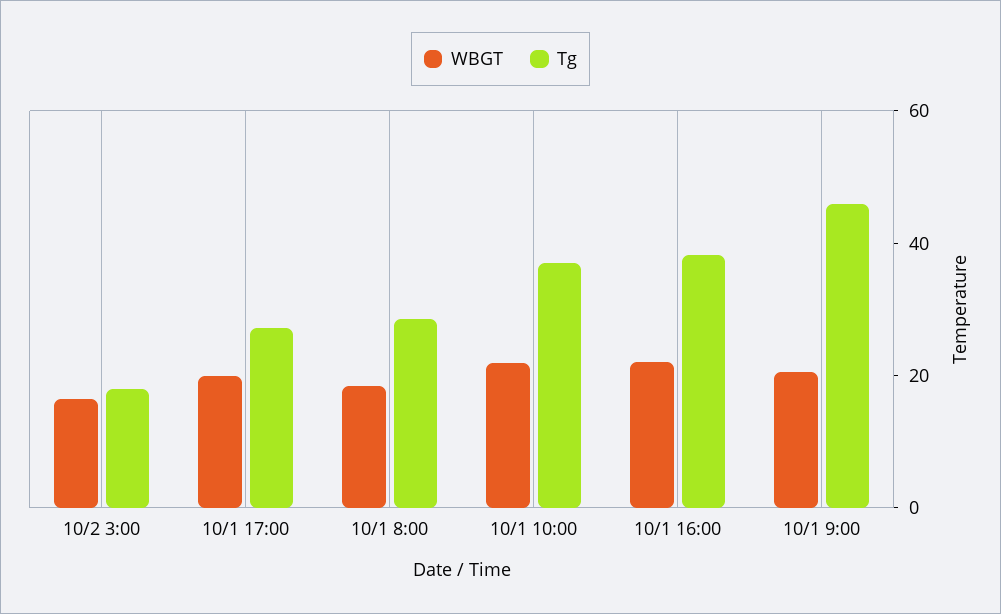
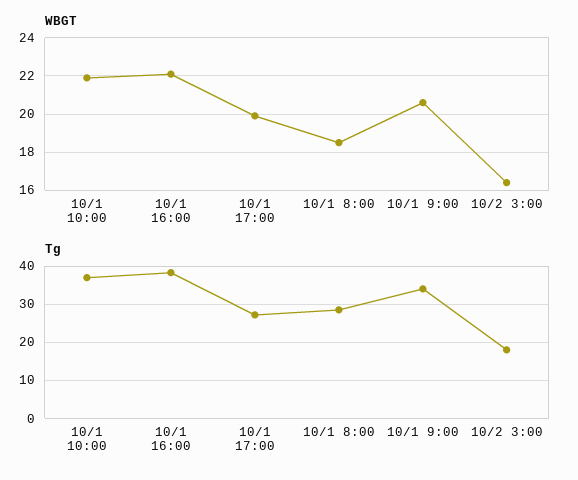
  {
    "WBGT": {
      "10/2 3:00": 16.5,
      "10/1 17:00": 20,
      "10/1 8:00": 18.5,
      "10/1 10:00": 22,
      "10/1 16:00": 22,
      "10/1 9:00": 20.5
    },
    "Tg": {
      "10/2 3:00": 18,
      "10/1 17:00": 28,
      "10/1 8:00": 28,
      "10/1 10:00": 38,
      "10/1 16:00": 38,
-     "10/1 9:00": 45
+     "10/1 9:00": 34
    }
  }

